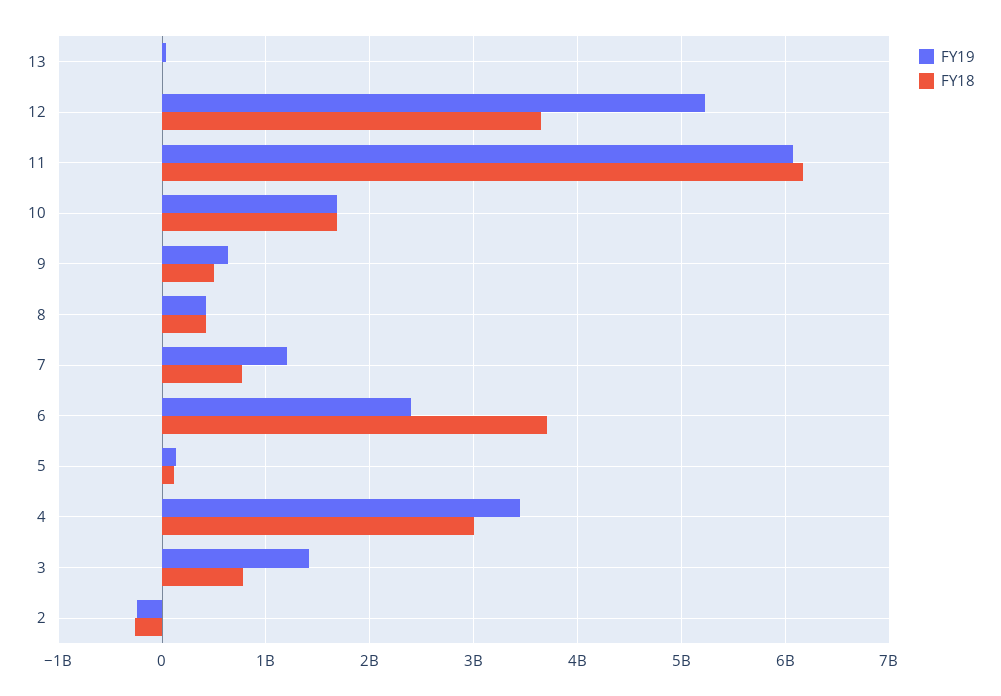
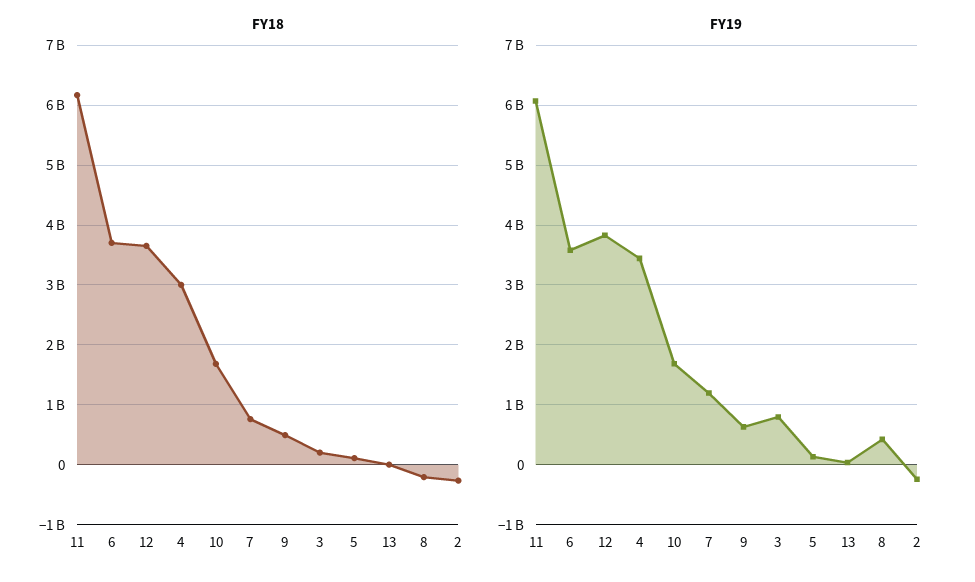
  {
    "FY19": {
      "13": 0,
-     "12": 5200000000,
+     "12": 3800000000,
      "11": 6100000000,
      "10": 1700000000,
      "9": 600000000,
      "8": 400000000,
      "7": 1200000000,
-     "6": 2400000000,
+     "6": 3600000000,
      "5": 100000000,
      "4": 3400000000,
-     "3": 1400000000,
+     "3": 800000000,
      "2": -200000000
    },
    "FY18": {
      "13": 0,
      "12": 3700000000,
      "11": 6200000000,
      "10": 1700000000,
      "9": 500000000,
-     "8": 400000000,
+     "8": -200000000,
      "7": 800000000,
      "6": 3700000000,
      "5": 100000000,
      "4": 3000000000,
-     "3": 800000000,
+     "3": 200000000,
      "2": -300000000
    }
  }

